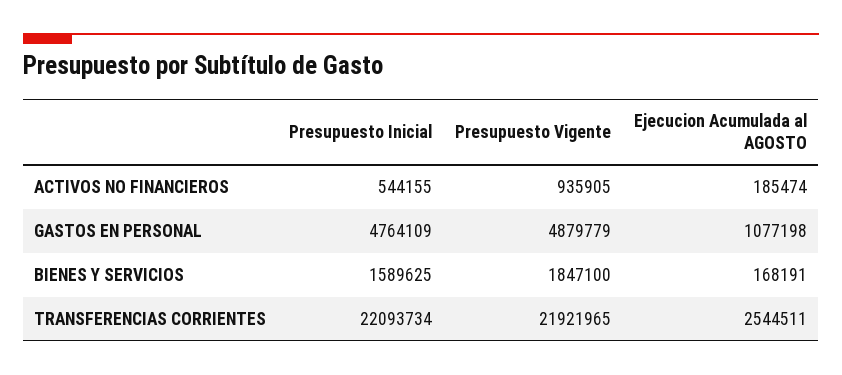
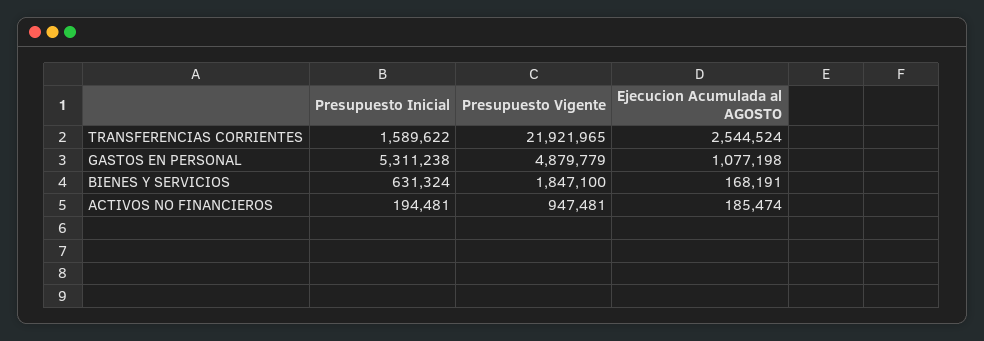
  {
    "Presupuesto Inicial": {
-     "ACTIVOS NO FINANCIEROS": 544155,
+     "ACTIVOS NO FINANCIEROS": 194481,
-     "GASTOS EN PERSONAL": 4764109,
+     "GASTOS EN PERSONAL": 5311238,
-     "BIENES Y SERVICIOS": 1589625,
+     "BIENES Y SERVICIOS": 631324,
-     "TRANSFERENCIAS CORRIENTES": 22093734
+     "TRANSFERENCIAS CORRIENTES": 1589622
    },
    "Presupuesto Vigente": {
-     "ACTIVOS NO FINANCIEROS": 935905,
+     "ACTIVOS NO FINANCIEROS": 947481,
      "GASTOS EN PERSONAL": 4879779,
      "BIENES Y SERVICIOS": 1847100,
      "TRANSFERENCIAS CORRIENTES": 21921965
    },
    "Ejecucion Acumulada al AGOSTO": {
      "ACTIVOS NO FINANCIEROS": 185474,
      "GASTOS EN PERSONAL": 1077198,
      "BIENES Y SERVICIOS": 168191,
-     "TRANSFERENCIAS CORRIENTES": 2544511
+     "TRANSFERENCIAS CORRIENTES": 2544524
    }
  }

